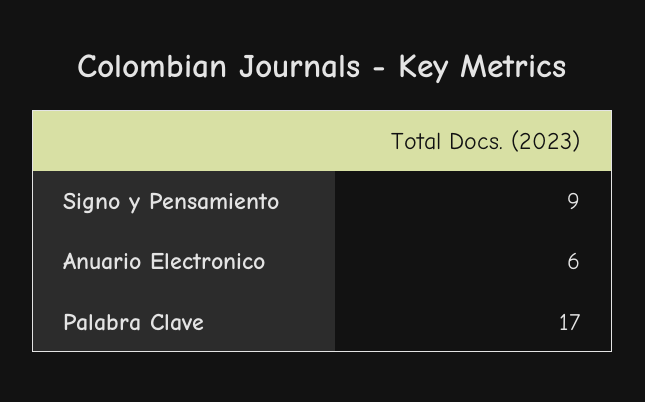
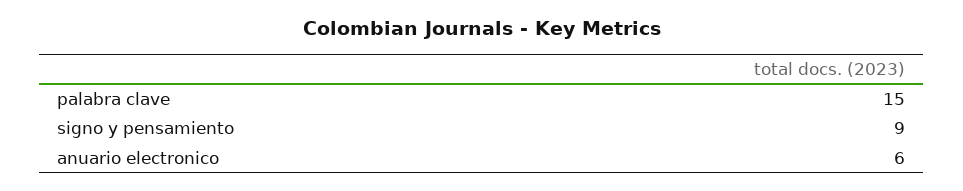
  {
    "Signo y Pensamiento": 9,
    "Anuario Electronico": 6,
-   "Palabra Clave": 17
+   "Palabra Clave": 15
  }

